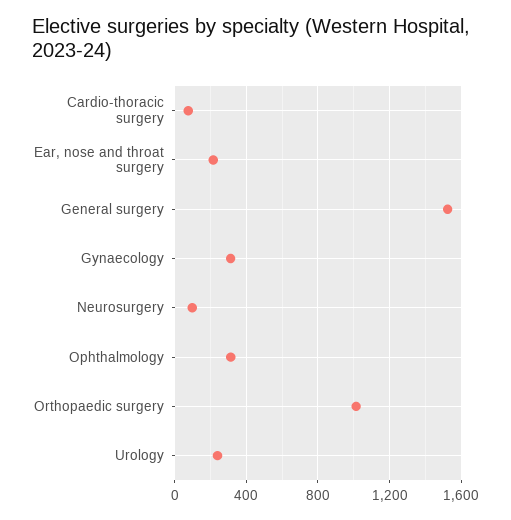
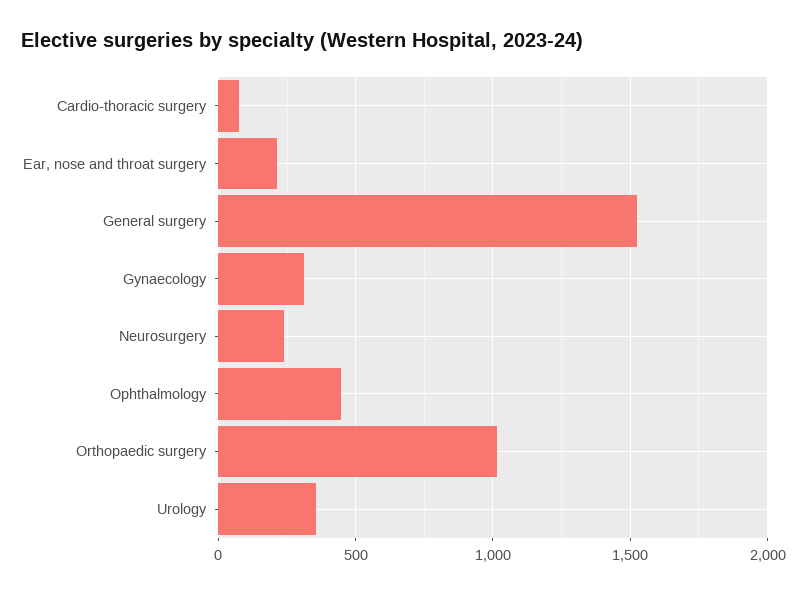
  {
    "Cardio-thoracic surgery": 100,
    "Ear, nose and throat surgery": 200,
    "General surgery": 1500,
    "Gynaecology": 300,
-   "Neurosurgery": 100,
+   "Neurosurgery": 250,
-   "Ophthalmology": 300,
+   "Ophthalmology": 450,
    "Orthopaedic surgery": 1000,
-   "Urology": 250
+   "Urology": 350
  }

